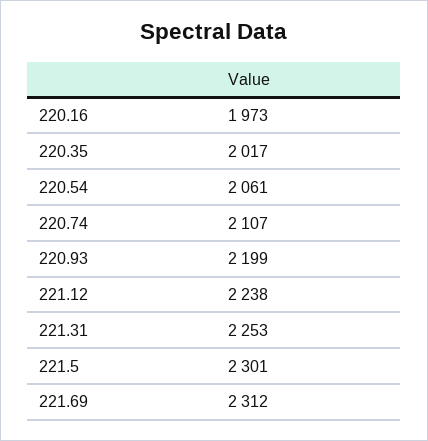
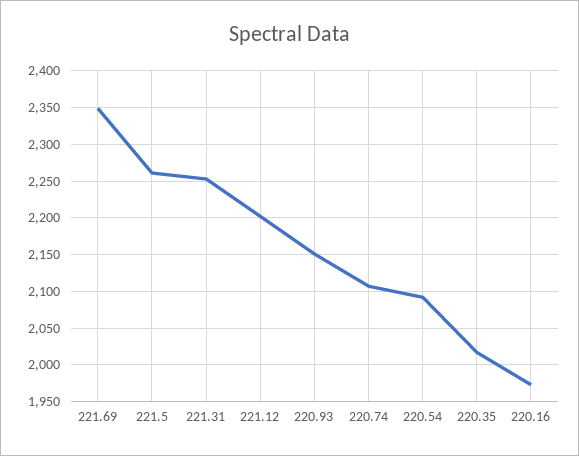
  {
    "220.16": 1973,
    "220.35": 2017,
-   "220.54": 2061,
+   "220.54": 2090,
    "220.74": 2107,
-   "220.93": 2199,
+   "220.93": 2150,
-   "221.12": 2238,
+   "221.12": 2200,
    "221.31": 2253,
-   "221.5": 2301,
+   "221.5": 2260,
-   "221.69": 2312
+   "221.69": 2350
  }

